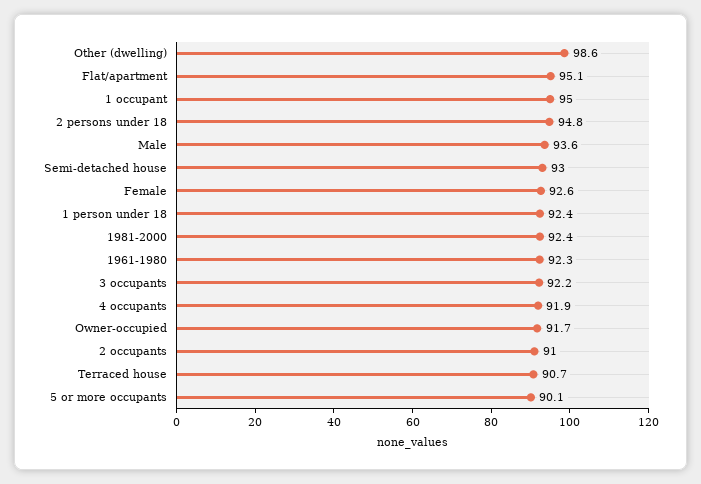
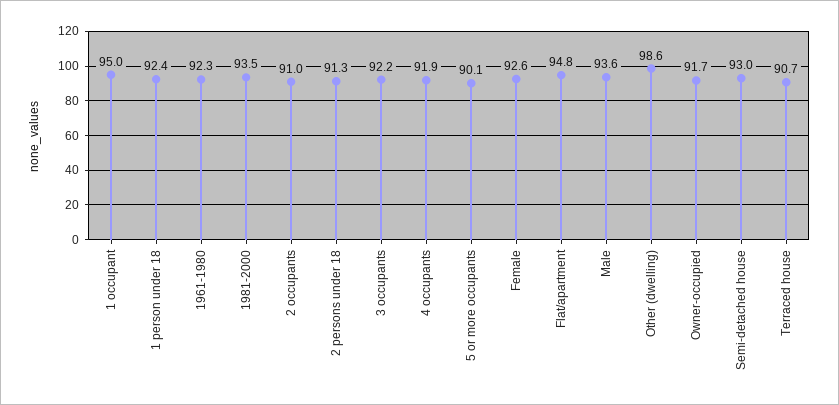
  {
    "Other (dwelling)": 98.6,
-   "Flat/apartment": 95.1,
+   "Flat/apartment": 94.8,
    "1 occupant": 95,
-   "2 persons under 18": 94.8,
+   "2 persons under 18": 91.3,
    "Male": 93.6,
    "Semi-detached house": 93,
    "Female": 92.6,
    "1 person under 18": 92.4,
-   "1981-2000": 92.4,
+   "1981-2000": 93.5,
    "1961-1980": 92.3,
    "3 occupants": 92.2,
    "4 occupants": 91.9,
    "Owner-occupied": 91.7,
    "2 occupants": 91,
    "Terraced house": 90.7,
    "5 or more occupants": 90.1
  }

